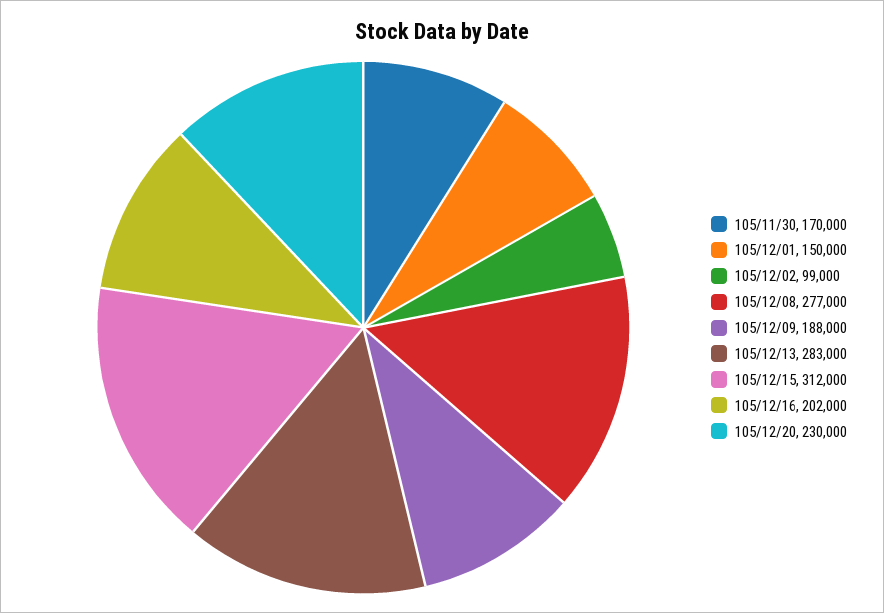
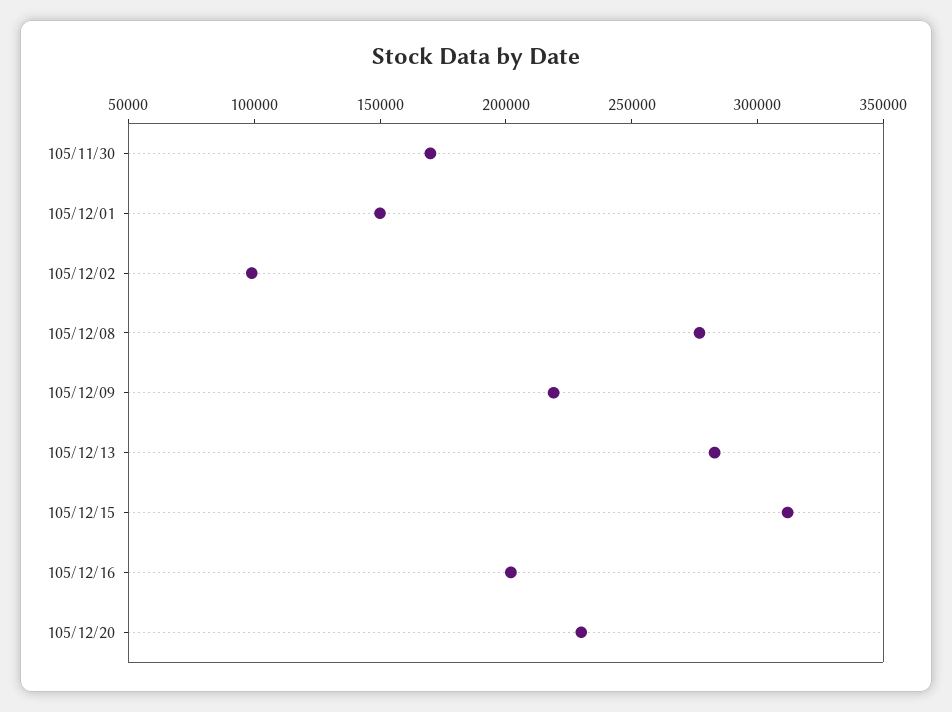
  {
    "105/11/30": 170000,
    "105/12/01": 150000,
    "105/12/02": 99000,
    "105/12/08": 277000,
-   "105/12/09": 188000,
+   "105/12/09": 220000,
    "105/12/13": 283000,
    "105/12/15": 312000,
    "105/12/16": 202000,
    "105/12/20": 230000
  }

